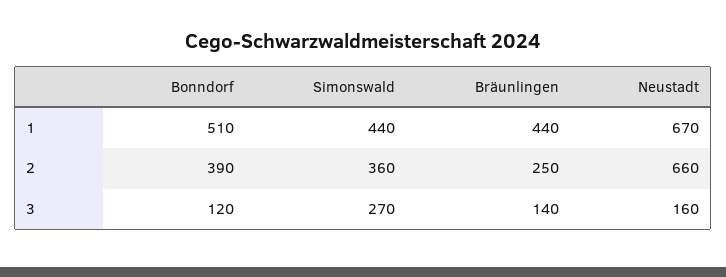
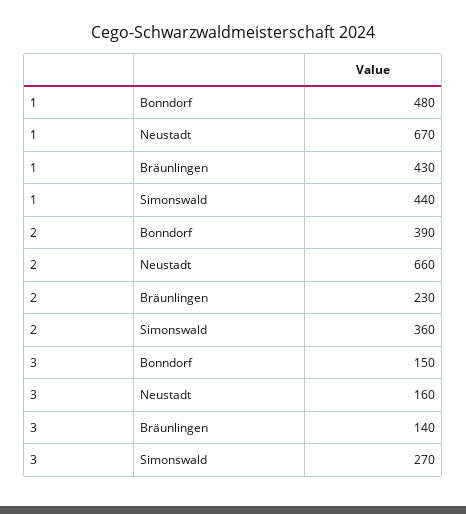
  {
    "Bonndorf": {
-     "1": 510,
+     "1": 480,
      "2": 390,
-     "3": 120
+     "3": 150
    },
    "Simonswald": {
      "1": 440,
      "2": 360,
      "3": 270
    },
    "Bräunlingen": {
-     "1": 440,
+     "1": 430,
-     "2": 250,
+     "2": 230,
      "3": 140
    },
    "Neustadt": {
      "1": 670,
      "2": 660,
      "3": 160
    }
  }

